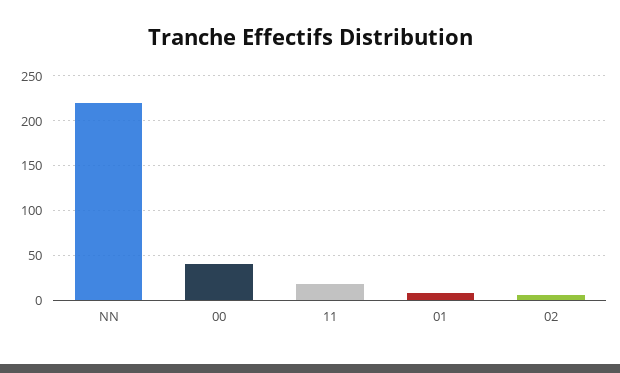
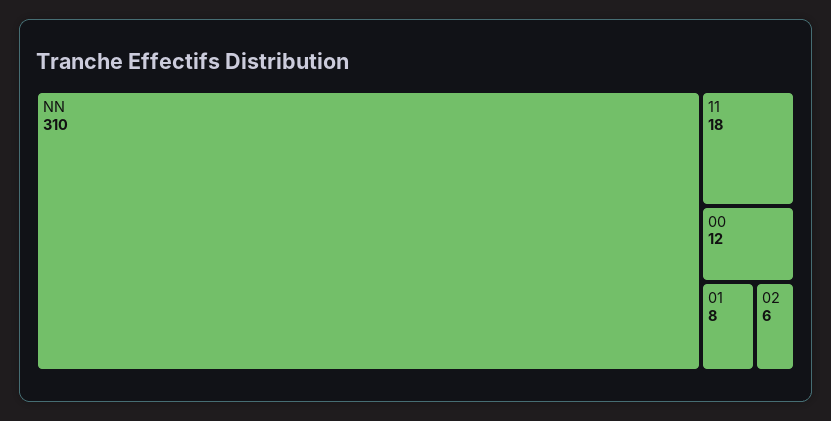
  {
-   "NN": 220,
+   "NN": 310,
-   "00": 40,
+   "00": 12,
    "11": 18,
    "01": 8,
    "02": 6
  }

